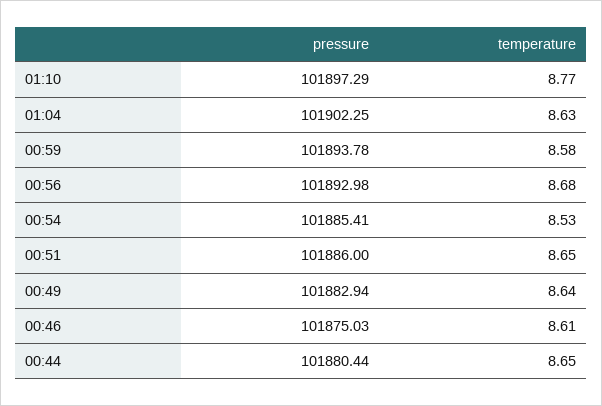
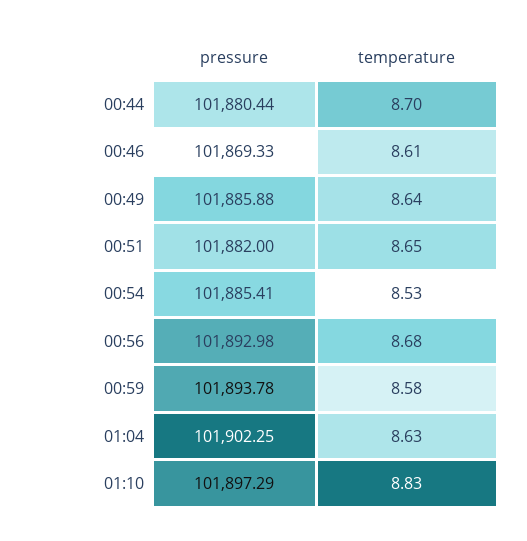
  {
    "pressure": {
      "01:10": 101897.29,
      "01:04": 101902.25,
      "00:59": 101893.78,
      "00:56": 101892.98,
      "00:54": 101885.41,
-     "00:51": 101886,
+     "00:51": 101882,
-     "00:49": 101882.94,
+     "00:49": 101885.88,
-     "00:46": 101875.03,
+     "00:46": 101869.33,
      "00:44": 101880.44
    },
    "temperature": {
-     "01:10": 8.77,
+     "01:10": 8.83,
      "01:04": 8.63,
      "00:59": 8.58,
      "00:56": 8.68,
      "00:54": 8.53,
      "00:51": 8.65,
      "00:49": 8.64,
      "00:46": 8.61,
-     "00:44": 8.65
+     "00:44": 8.7
    }
  }

